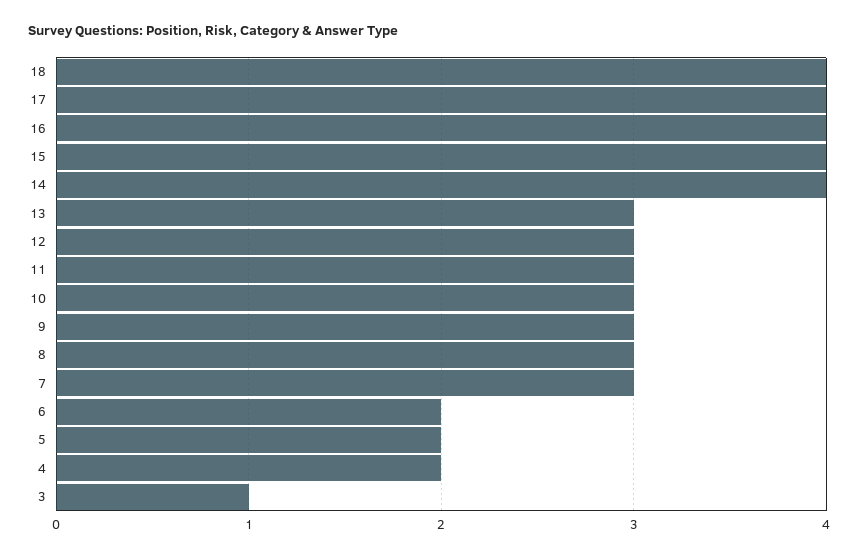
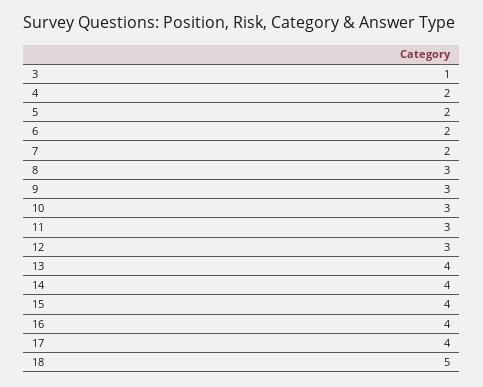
  {
-   "18": 4,
+   "18": 5,
    "17": 4,
    "16": 4,
    "15": 4,
    "14": 4,
-   "13": 3,
+   "13": 4,
    "12": 3,
    "11": 3,
    "10": 3,
    "9": 3,
    "8": 3,
-   "7": 3,
+   "7": 2,
    "6": 2,
    "5": 2,
    "4": 2,
    "3": 1
  }

